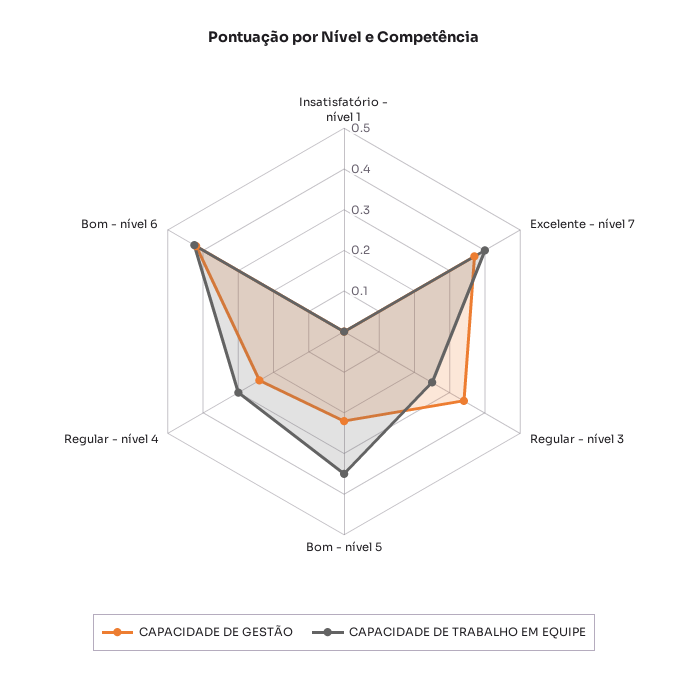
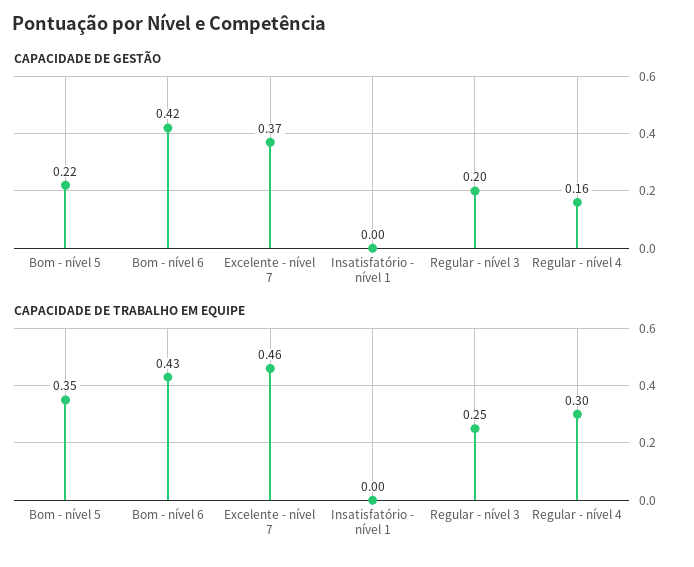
  {
    "CAPACIDADE DE GESTÃO": {
      "Insatisfatório - nível 1": 0,
      "Excelente - nível 7": 0.37,
-     "Regular - nível 3": 0.34,
+     "Regular - nível 3": 0.2,
      "Bom - nível 5": 0.22,
-     "Regular - nível 4": 0.24,
+     "Regular - nível 4": 0.16,
      "Bom - nível 6": 0.42
    },
    "CAPACIDADE DE TRABALHO EM EQUIPE": {
      "Insatisfatório - nível 1": 0,
-     "Excelente - nível 7": 0.4,
+     "Excelente - nível 7": 0.46,
      "Regular - nível 3": 0.25,
      "Bom - nível 5": 0.35,
      "Regular - nível 4": 0.3,
      "Bom - nível 6": 0.43
    }
  }

